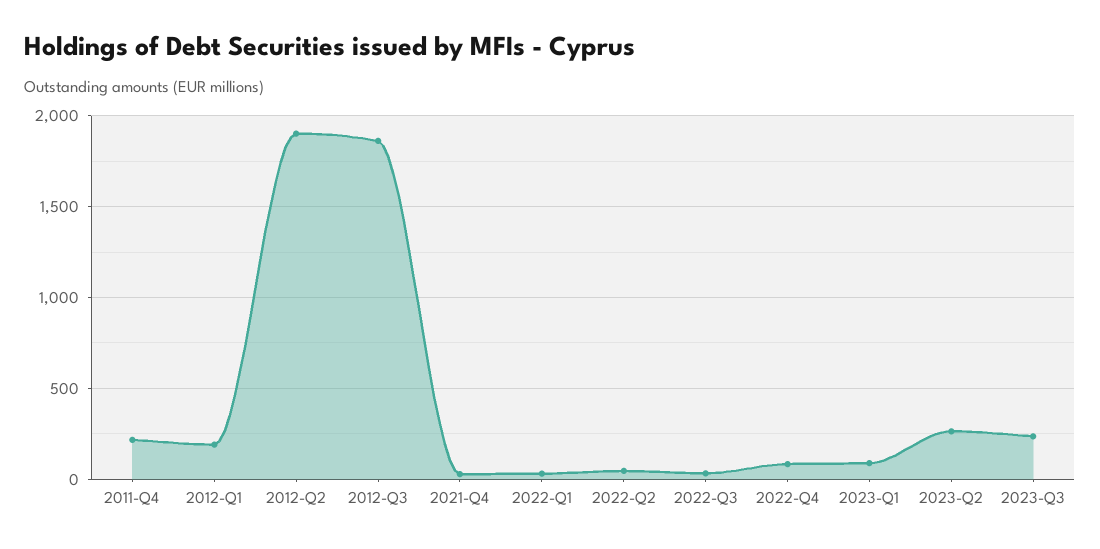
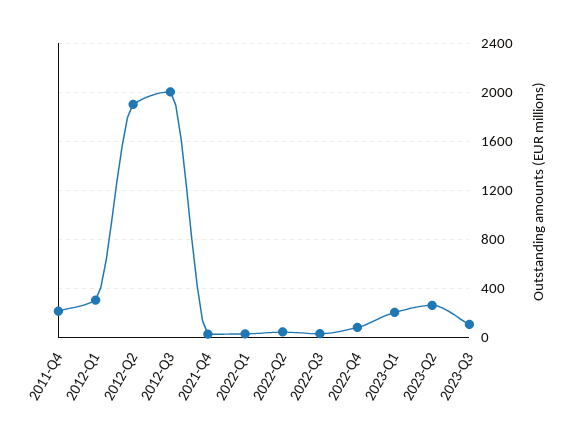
  {
    "2011-Q4": 200,
-   "2012-Q1": 200,
+   "2012-Q1": 300,
    "2012-Q2": 1900,
-   "2012-Q3": 1850,
+   "2012-Q3": 2000,
    "2021-Q4": 50,
    "2022-Q1": 50,
    "2022-Q2": 50,
    "2022-Q3": 50,
    "2022-Q4": 100,
-   "2023-Q1": 100,
+   "2023-Q1": 200,
    "2023-Q2": 250,
-   "2023-Q3": 250
+   "2023-Q3": 100
  }

